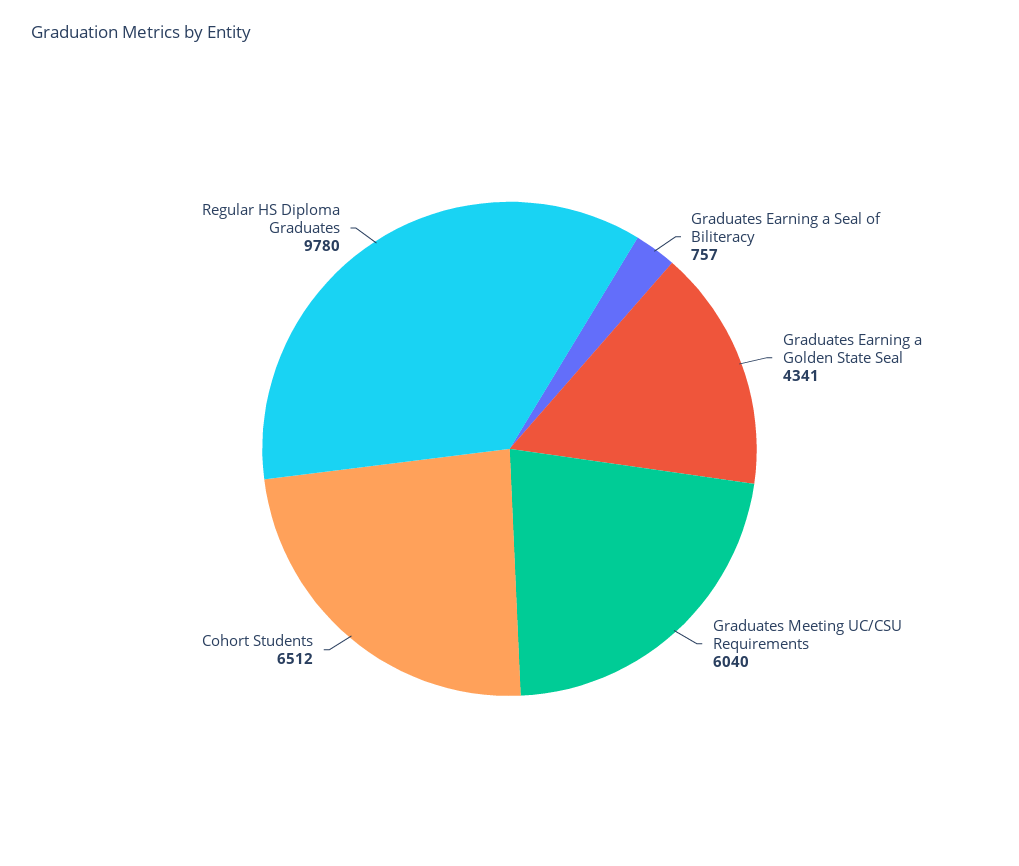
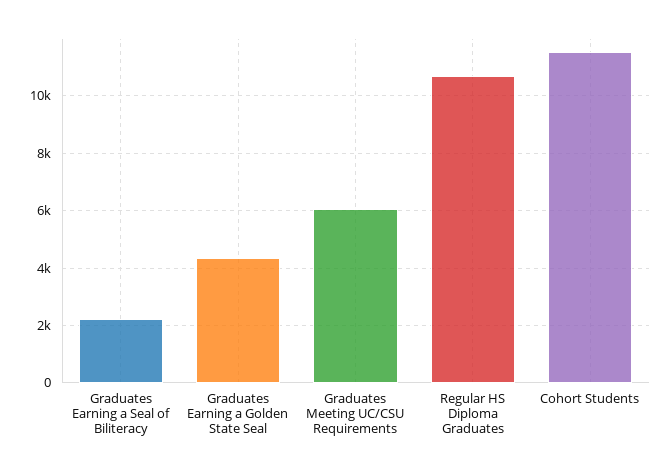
  {
-   "Graduates Earning a Seal of Biliteracy": 757,
+   "Graduates Earning a Seal of Biliteracy": 2250,
    "Graduates Earning a Golden State Seal": 4341,
    "Graduates Meeting UC/CSU Requirements": 6040,
-   "Cohort Students": 6512,
+   "Cohort Students": 11500,
-   "Regular HS Diploma Graduates": 9780
+   "Regular HS Diploma Graduates": 10750
  }

